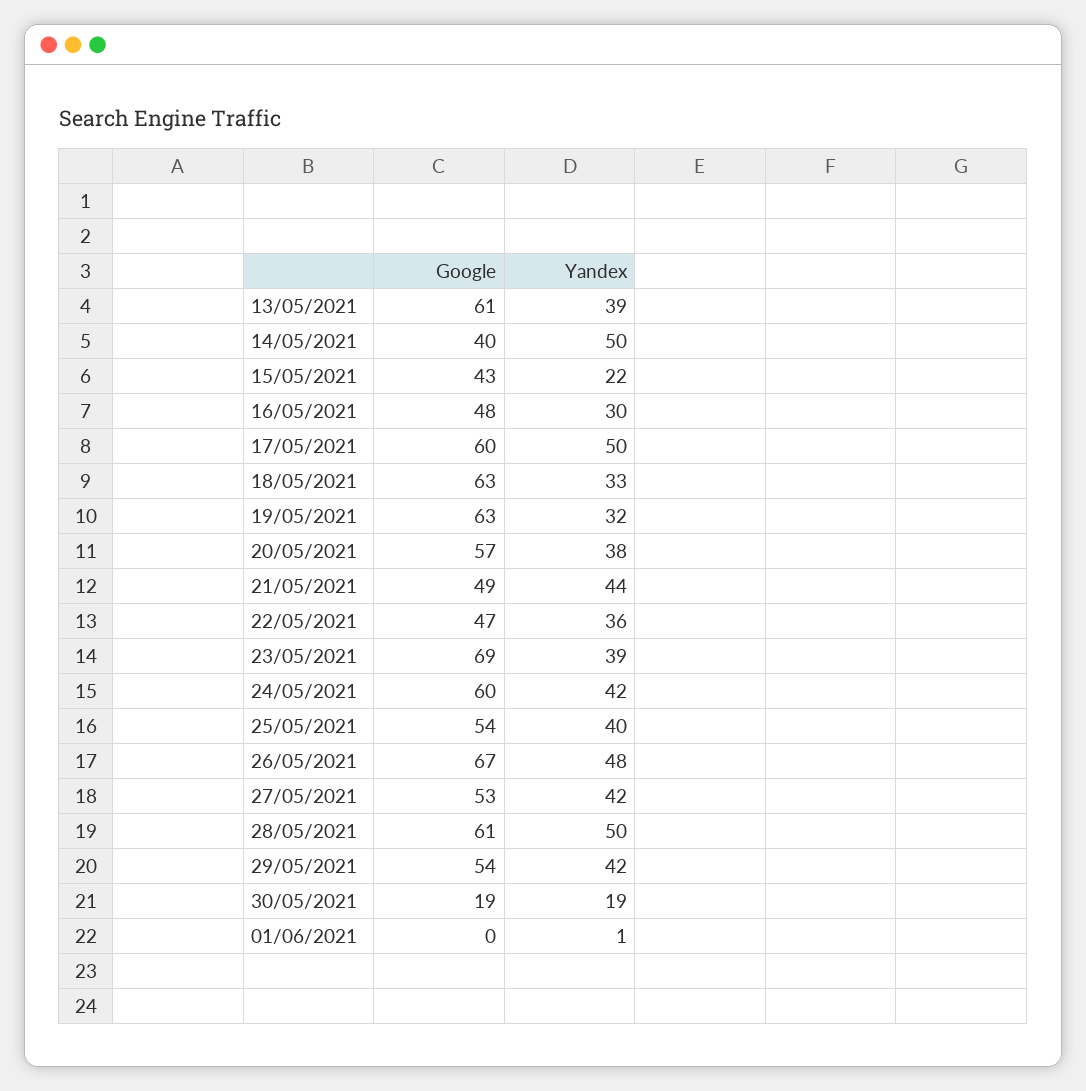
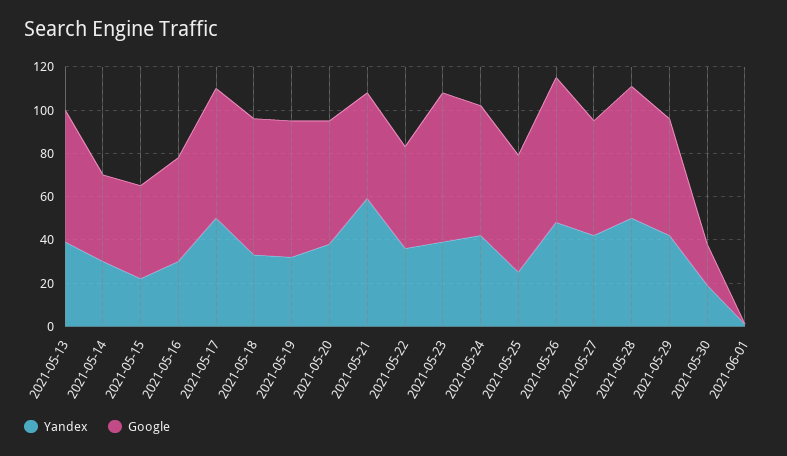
  {
    "Google": {
      "13/05/2021": 61,
      "14/05/2021": 40,
      "15/05/2021": 43,
      "16/05/2021": 48,
      "17/05/2021": 60,
      "18/05/2021": 63,
      "19/05/2021": 63,
      "20/05/2021": 57,
      "21/05/2021": 49,
      "22/05/2021": 47,
      "23/05/2021": 69,
      "24/05/2021": 60,
      "25/05/2021": 54,
      "26/05/2021": 67,
      "27/05/2021": 53,
      "28/05/2021": 61,
      "29/05/2021": 54,
      "30/05/2021": 19,
      "01/06/2021": 0
    },
    "Yandex": {
      "13/05/2021": 39,
-     "14/05/2021": 50,
+     "14/05/2021": 30,
      "15/05/2021": 22,
      "16/05/2021": 30,
      "17/05/2021": 50,
      "18/05/2021": 33,
      "19/05/2021": 32,
      "20/05/2021": 38,
-     "21/05/2021": 44,
+     "21/05/2021": 60,
      "22/05/2021": 36,
      "23/05/2021": 39,
      "24/05/2021": 42,
-     "25/05/2021": 40,
+     "25/05/2021": 25,
      "26/05/2021": 48,
      "27/05/2021": 42,
      "28/05/2021": 50,
      "29/05/2021": 42,
      "30/05/2021": 19,
      "01/06/2021": 1
    }
  }

